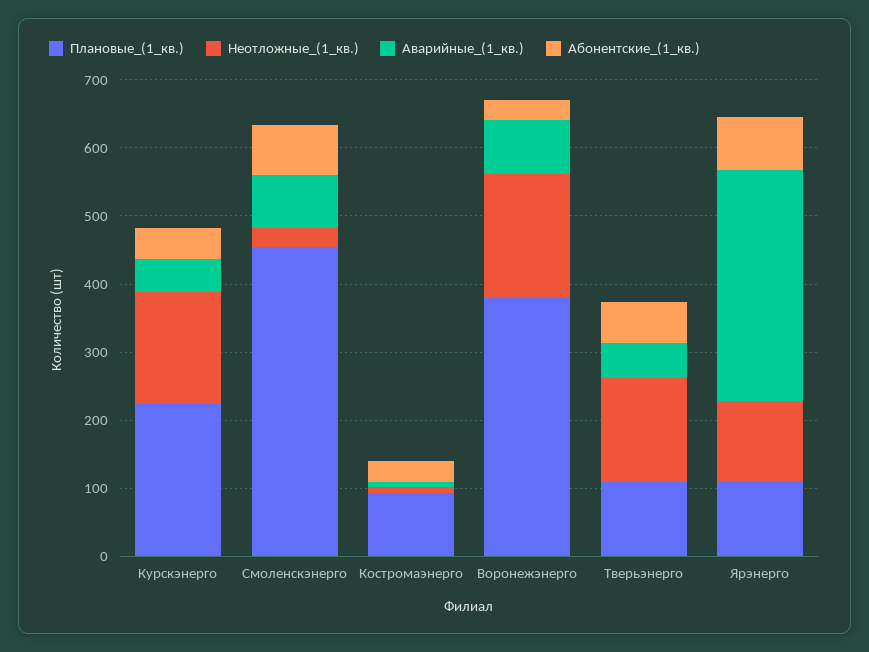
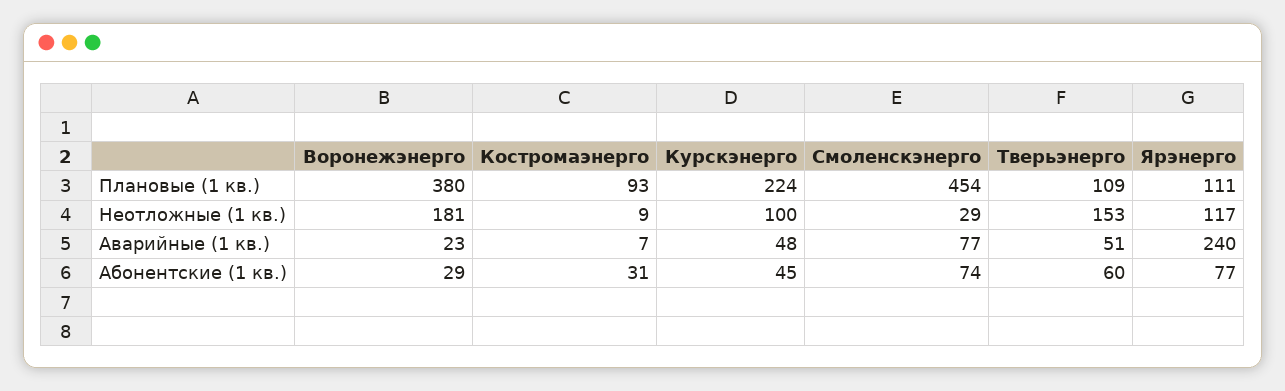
  {
    "Плановые_(1_кв.)": {
      "Курскэнерго": 224,
      "Смоленскэнерго": 454,
      "Костромаэнерго": 93,
      "Воронежэнерго": 380,
      "Тверьэнерго": 109,
      "Ярэнерго": 111
    },
    "Неотложные_(1_кв.)": {
-     "Курскэнерго": 160,
+     "Курскэнерго": 100,
      "Смоленскэнерго": 29,
      "Костромаэнерго": 9,
      "Воронежэнерго": 181,
      "Тверьэнерго": 153,
      "Ярэнерго": 117
    },
    "Аварийные_(1_кв.)": {
      "Курскэнерго": 48,
      "Смоленскэнерго": 77,
      "Костромаэнерго": 7,
-     "Воронежэнерго": 80,
+     "Воронежэнерго": 23,
      "Тверьэнерго": 51,
-     "Ярэнерго": 340
+     "Ярэнерго": 240
    },
    "Абонентские_(1_кв.)": {
      "Курскэнерго": 45,
      "Смоленскэнерго": 74,
      "Костромаэнерго": 31,
      "Воронежэнерго": 29,
      "Тверьэнерго": 60,
      "Ярэнерго": 77
    }
  }

